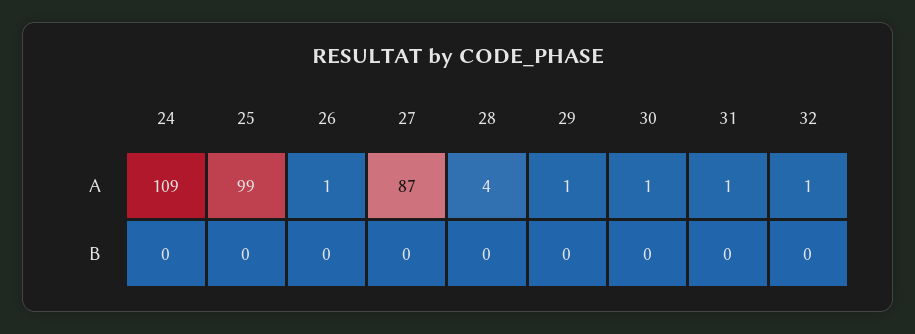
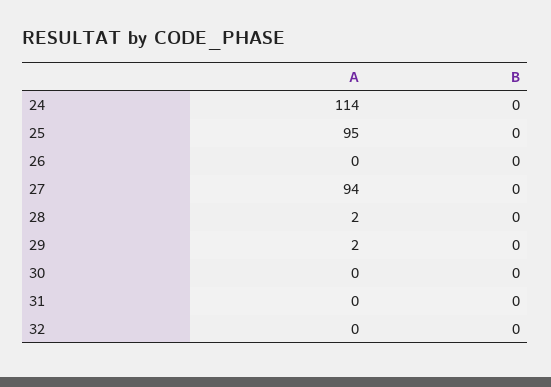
  {
    "24": {
-     "A": 109,
+     "A": 114,
      "B": 0
    },
    "25": {
-     "A": 99,
+     "A": 95,
      "B": 0
    },
    "26": {
-     "A": 1,
+     "A": 0,
      "B": 0
    },
    "27": {
-     "A": 87,
+     "A": 94,
      "B": 0
    },
    "28": {
-     "A": 4,
+     "A": 2,
      "B": 0
    },
    "29": {
-     "A": 1,
+     "A": 2,
      "B": 0
    },
    "30": {
-     "A": 1,
+     "A": 0,
      "B": 0
    },
    "31": {
-     "A": 1,
+     "A": 0,
      "B": 0
    },
    "32": {
-     "A": 1,
+     "A": 0,
      "B": 0
    }
  }

